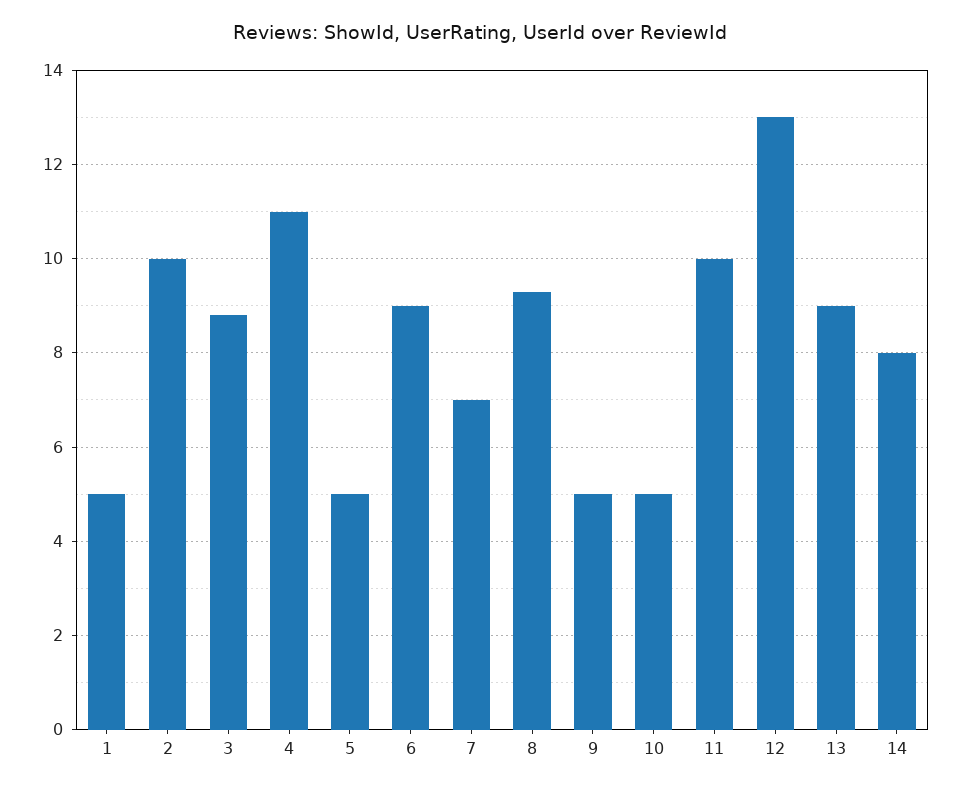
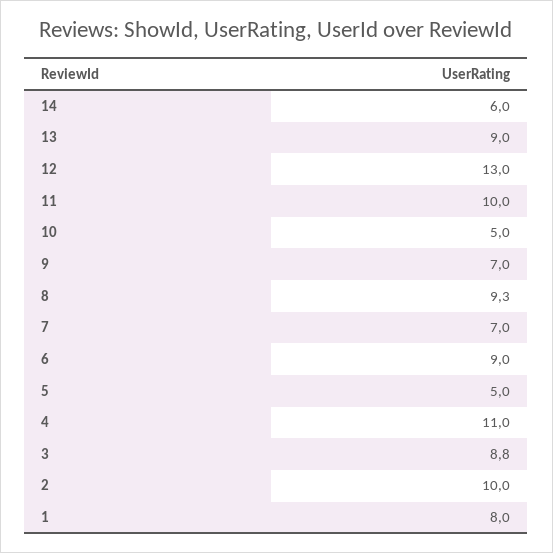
  {
-   "1": 5,
+   "1": 8,
    "2": 10,
    "3": 8.8,
    "4": 11,
    "5": 5,
    "6": 9,
    "7": 7,
    "8": 9.3,
-   "9": 5,
+   "9": 7,
    "10": 5,
    "11": 10,
    "12": 13,
    "13": 9,
-   "14": 8
+   "14": 6
  }

